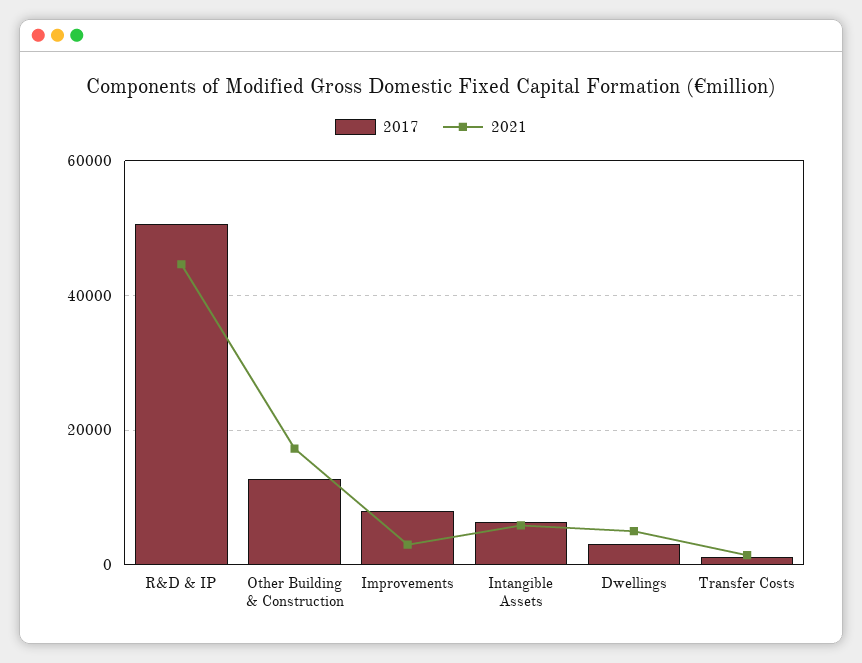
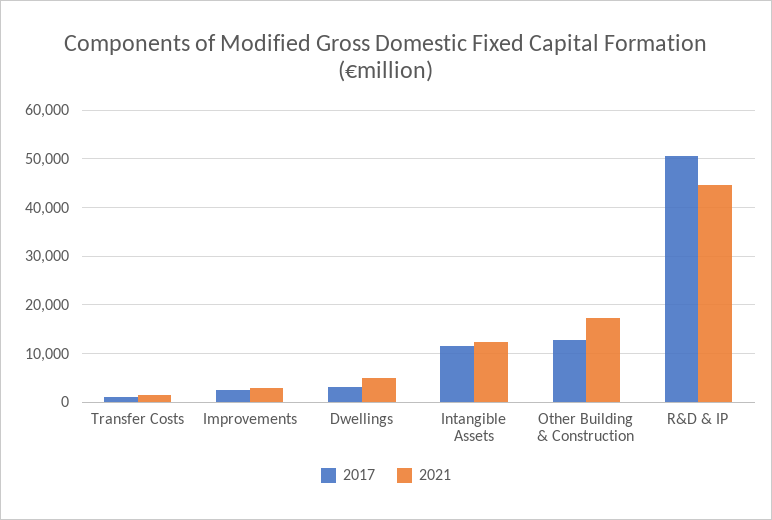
  {
    "2017": {
      "R&D & IP": 50000,
      "Other Building & Construction": 12000,
-     "Improvements": 8000,
+     "Improvements": 2000,
-     "Intangible Assets": 6000,
+     "Intangible Assets": 12000,
      "Dwellings": 4000,
      "Transfer Costs": 2000
    },
    "2021": {
      "R&D & IP": 44000,
      "Other Building & Construction": 18000,
      "Improvements": 2000,
-     "Intangible Assets": 6000,
+     "Intangible Assets": 12000,
      "Dwellings": 4000,
      "Transfer Costs": 2000
    }
  }

